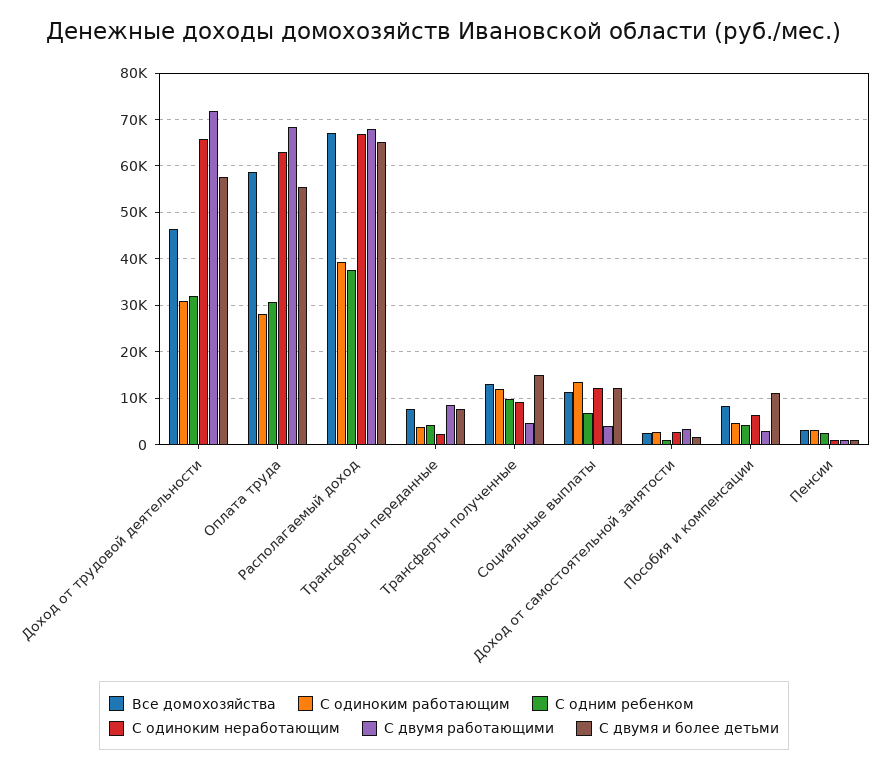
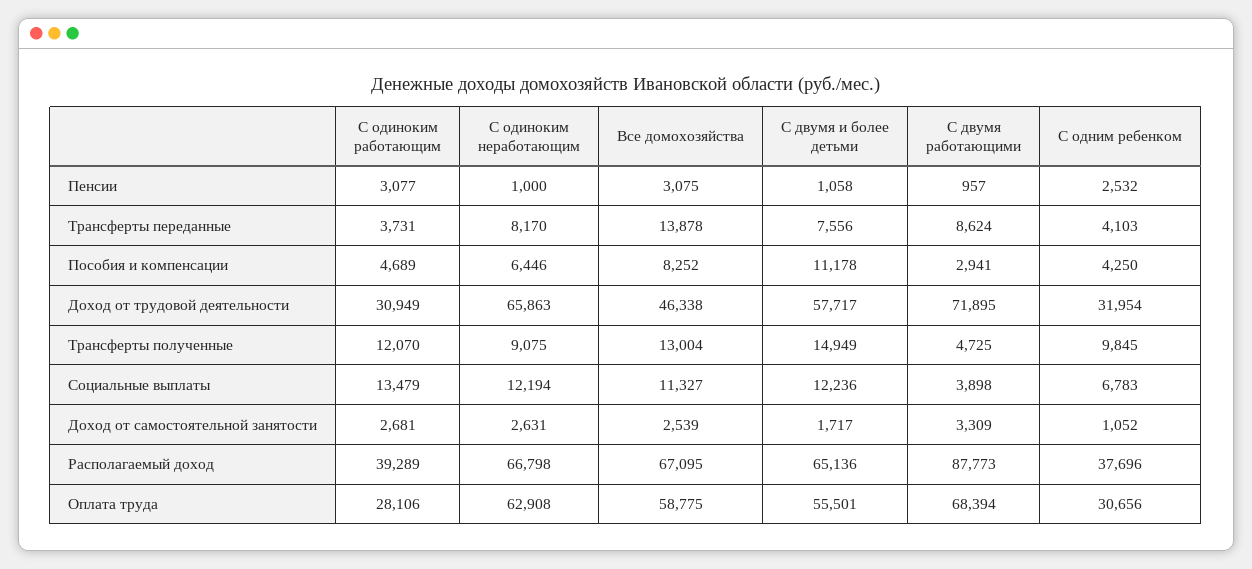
  {
    "Все домохозяйства": {
      "Доход от трудовой деятельности": 46338,
      "Оплата труда": 58775,
      "Располагаемый доход": 67095,
-     "Трансферты переданные": 8000,
+     "Трансферты переданные": 13878,
      "Трансферты полученные": 13004,
      "Социальные выплаты": 11327,
      "Доход от самостоятельной занятости": 2539,
      "Пособия и компенсации": 8252,
      "Пенсии": 3075
    },
    "С одиноким работающим": {
      "Доход от трудовой деятельности": 30949,
      "Оплата труда": 28106,
      "Располагаемый доход": 39289,
      "Трансферты переданные": 3731,
      "Трансферты полученные": 12070,
      "Социальные выплаты": 13479,
      "Доход от самостоятельной занятости": 2681,
      "Пособия и компенсации": 4689,
      "Пенсии": 3077
    },
    "С одним ребенком": {
      "Доход от трудовой деятельности": 31954,
      "Оплата труда": 30656,
      "Располагаемый доход": 37696,
      "Трансферты переданные": 4103,
      "Трансферты полученные": 9845,
      "Социальные выплаты": 6783,
      "Доход от самостоятельной занятости": 1052,
      "Пособия и компенсации": 4250,
      "Пенсии": 2532
    },
    "С одиноким неработающим": {
      "Доход от трудовой деятельности": 65863,
      "Оплата труда": 62908,
      "Располагаемый доход": 66798,
-     "Трансферты переданные": 2000,
+     "Трансферты переданные": 8170,
      "Трансферты полученные": 9075,
      "Социальные выплаты": 12194,
      "Доход от самостоятельной занятости": 2631,
      "Пособия и компенсации": 6446,
      "Пенсии": 1000
    },
    "С двумя работающими": {
      "Доход от трудовой деятельности": 71895,
      "Оплата труда": 68394,
-     "Располагаемый доход": 68000,
+     "Располагаемый доход": 87773,
      "Трансферты переданные": 8624,
      "Трансферты полученные": 4725,
      "Социальные выплаты": 3898,
      "Доход от самостоятельной занятости": 3309,
      "Пособия и компенсации": 2941,
      "Пенсии": 957
    },
    "С двумя и более детьми": {
      "Доход от трудовой деятельности": 57717,
      "Оплата труда": 55501,
      "Располагаемый доход": 65136,
      "Трансферты переданные": 7556,
      "Трансферты полученные": 14949,
      "Социальные выплаты": 12236,
      "Доход от самостоятельной занятости": 1717,
      "Пособия и компенсации": 11178,
      "Пенсии": 1058
    }
  }

